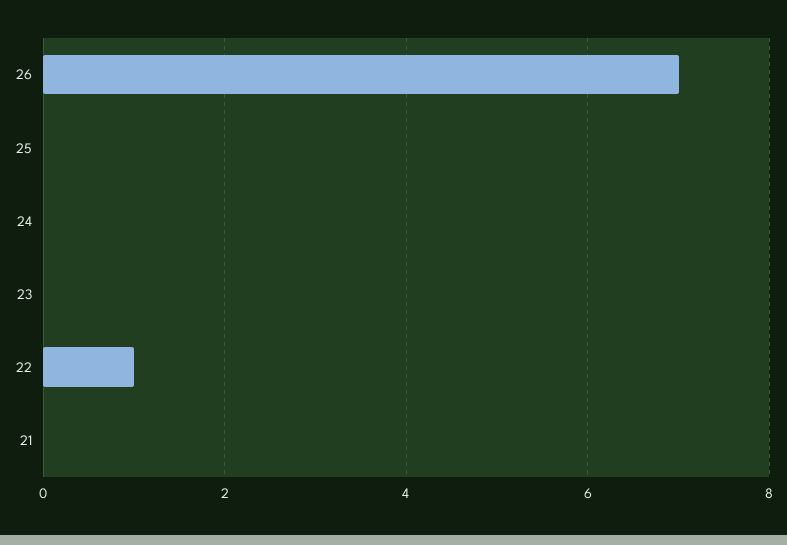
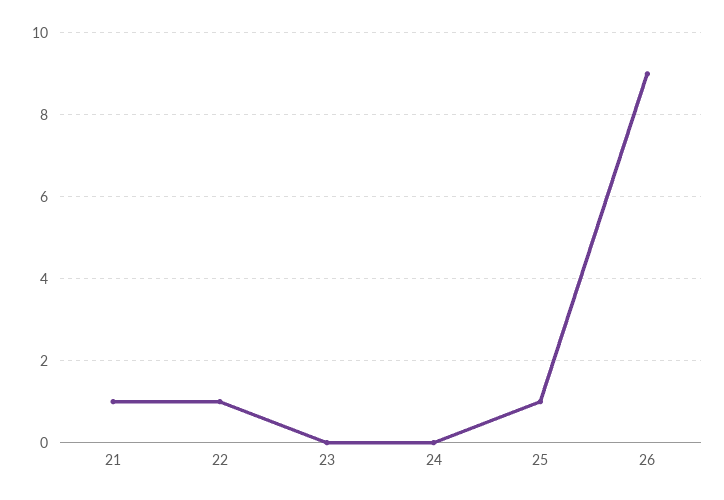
  {
-   "26": 7,
+   "26": 9,
-   "25": 0,
+   "25": 1,
    "24": 0,
    "23": 0,
    "22": 1,
-   "21": 0
+   "21": 1
  }

